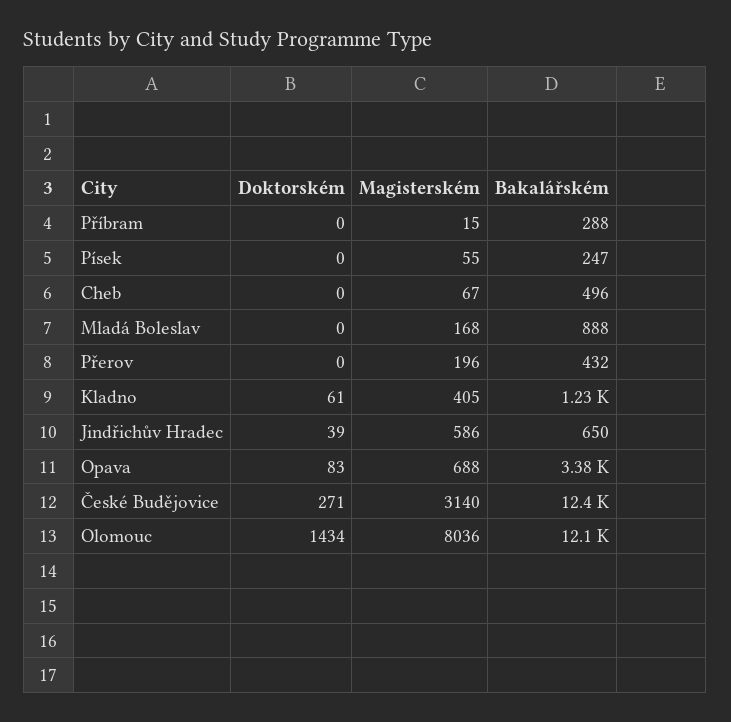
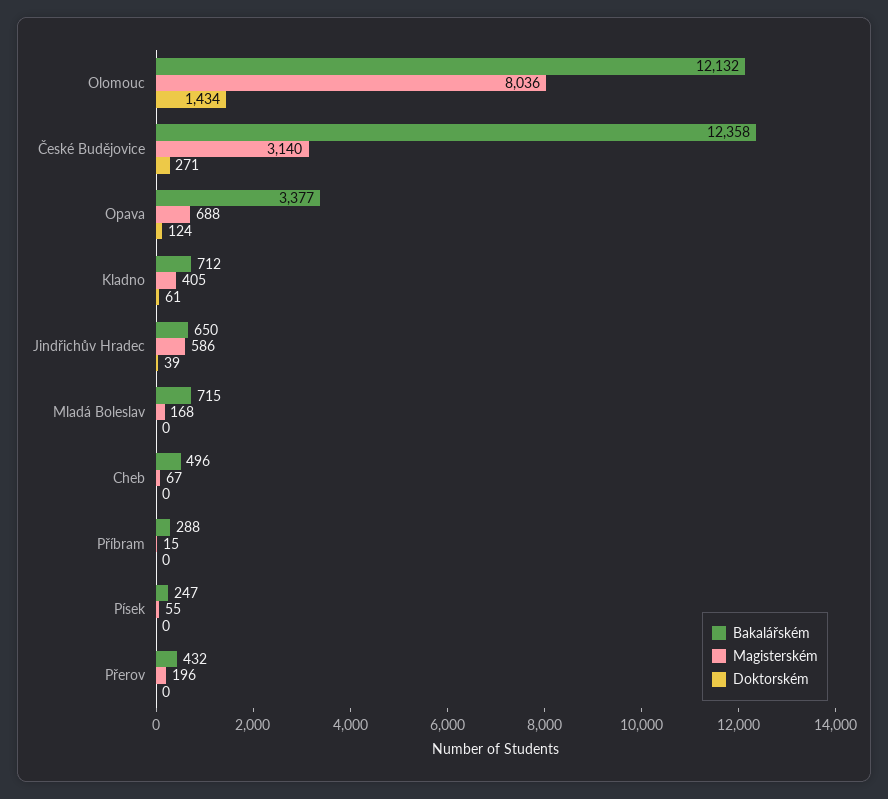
  {
    "Doktorském": {
      "Příbram": 0,
      "Písek": 0,
      "Cheb": 0,
      "Mladá Boleslav": 0,
      "Přerov": 0,
      "Kladno": 61,
      "Jindřichův Hradec": 39,
-     "Opava": 83,
+     "Opava": 124,
      "České Budějovice": 271,
      "Olomouc": 1434
    },
    "Magisterském": {
      "Příbram": 15,
      "Písek": 55,
      "Cheb": 67,
      "Mladá Boleslav": 168,
      "Přerov": 196,
      "Kladno": 405,
      "Jindřichův Hradec": 586,
      "Opava": 688,
      "České Budějovice": 3140,
      "Olomouc": 8036
    },
    "Bakalářském": {
      "Příbram": 288,
      "Písek": 247,
      "Cheb": 496,
-     "Mladá Boleslav": 888,
+     "Mladá Boleslav": 715,
      "Přerov": 432,
-     "Kladno": 1230,
+     "Kladno": 712,
      "Jindřichův Hradec": 650,
      "Opava": 3377,
      "České Budějovice": 12358,
      "Olomouc": 12132
    }
  }

